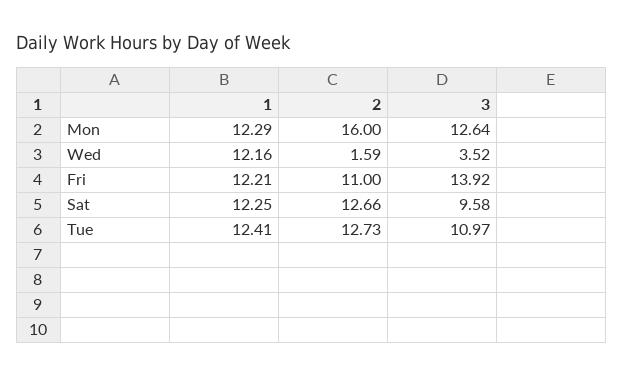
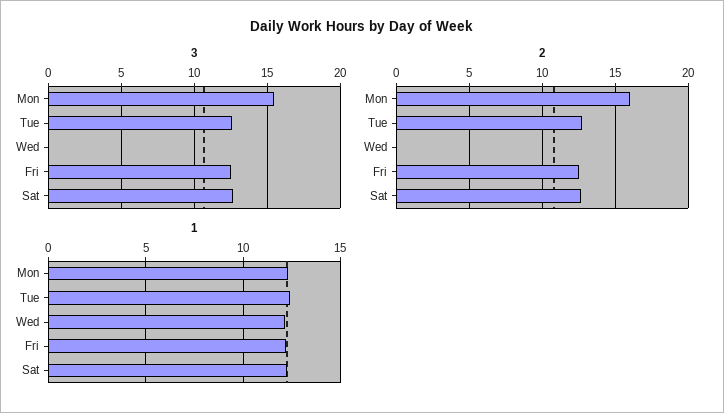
  {
    "1": {
      "Mon": 12.29,
      "Wed": 12.16,
      "Fri": 12.21,
      "Sat": 12.25,
      "Tue": 12.41
    },
    "2": {
      "Mon": 16,
-     "Wed": 1.59,
+     "Wed": 0,
-     "Fri": 11,
+     "Fri": 12.5,
      "Sat": 12.66,
      "Tue": 12.73
    },
    "3": {
-     "Mon": 12.64,
+     "Mon": 15.5,
-     "Wed": 3.52,
+     "Wed": 0,
-     "Fri": 13.92,
+     "Fri": 12.5,
-     "Sat": 9.58,
+     "Sat": 12.5,
-     "Tue": 10.97
+     "Tue": 12.5
    }
  }

